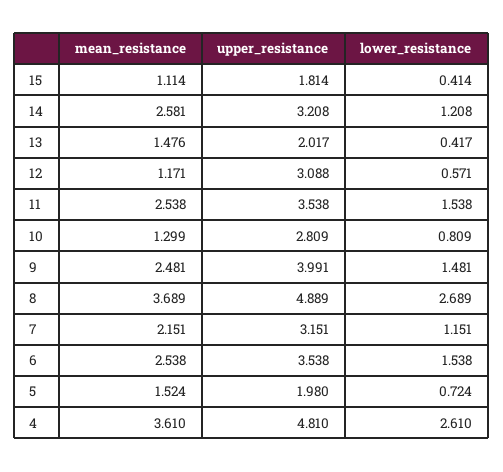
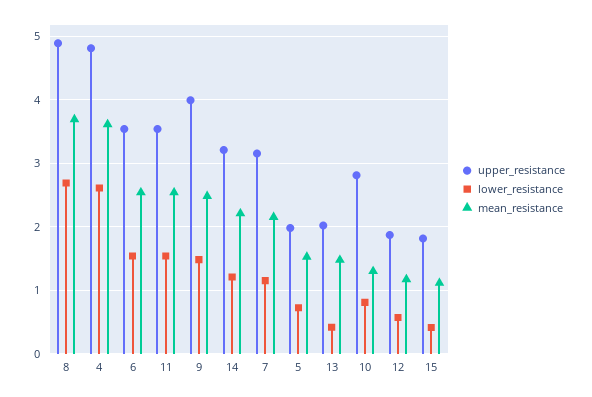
  {
    "mean_resistance": {
      "15": 1.114,
-     "14": 2.581,
+     "14": 2.2,
      "13": 1.476,
      "12": 1.171,
      "11": 2.538,
      "10": 1.299,
      "9": 2.481,
      "8": 3.689,
      "7": 2.151,
      "6": 2.538,
      "5": 1.524,
      "4": 3.61
    },
    "upper_resistance": {
      "15": 1.814,
      "14": 3.208,
      "13": 2.017,
-     "12": 3.088,
+     "12": 1.9,
      "11": 3.538,
      "10": 2.809,
      "9": 3.991,
      "8": 4.889,
      "7": 3.151,
      "6": 3.538,
      "5": 1.98,
      "4": 4.81
    },
    "lower_resistance": {
      "15": 0.414,
      "14": 1.208,
      "13": 0.417,
      "12": 0.571,
      "11": 1.538,
      "10": 0.809,
      "9": 1.481,
      "8": 2.689,
      "7": 1.151,
      "6": 1.538,
      "5": 0.724,
      "4": 2.61
    }
  }

